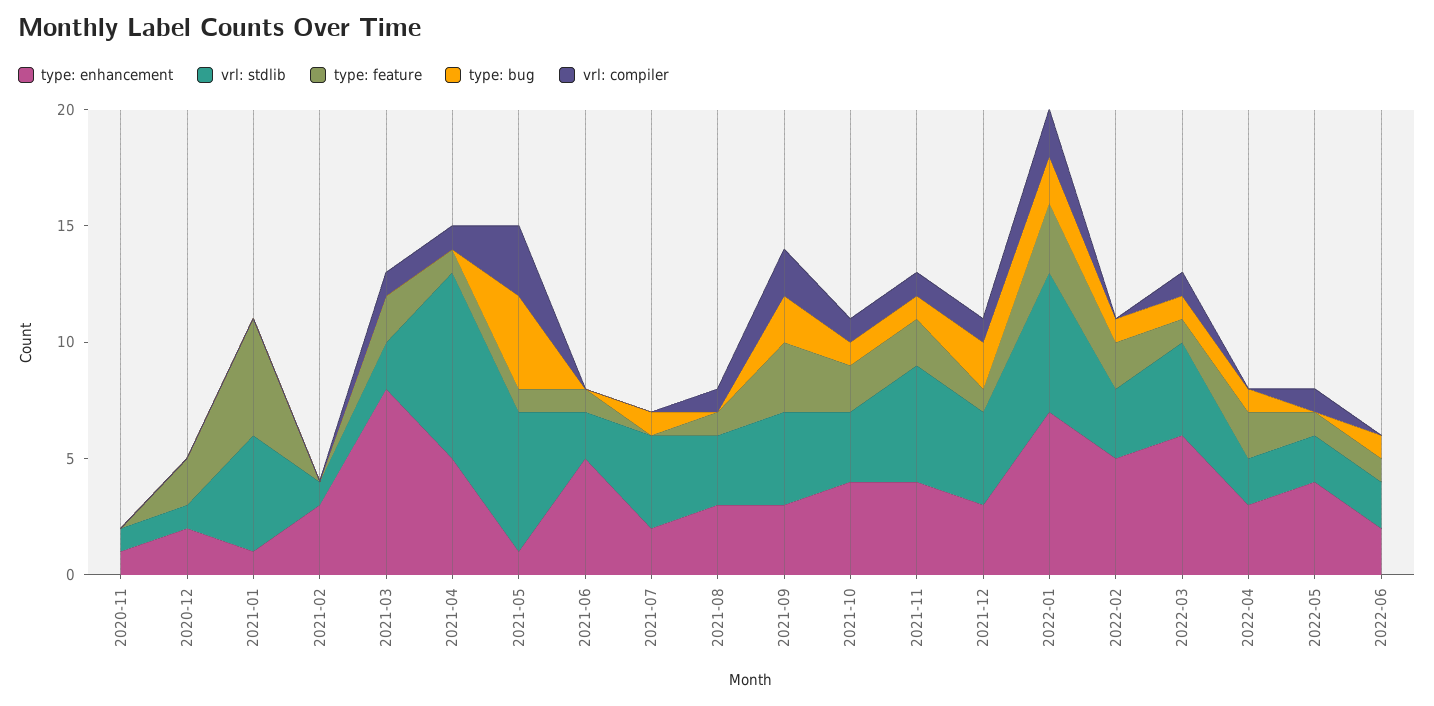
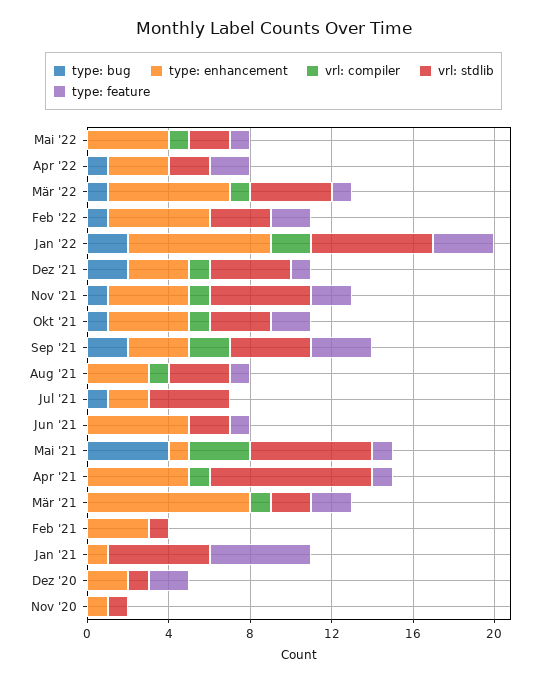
  {
    "type: enhancement": {
      "2020-11": 1,
      "2020-12": 2,
      "2021-01": 1,
      "2021-02": 3,
      "2021-03": 8,
      "2021-04": 5,
      "2021-05": 1,
      "2021-06": 5,
      "2021-07": 2,
      "2021-08": 3,
      "2021-09": 3,
      "2021-10": 4,
      "2021-11": 4,
      "2021-12": 3,
      "2022-01": 7,
      "2022-02": 5,
      "2022-03": 6,
      "2022-04": 3,
-     "2022-05": 4,
+     "2022-05": 4
-     "2022-06": 2
    },
    "vrl: stdlib": {
      "2020-11": 1,
      "2020-12": 1,
      "2021-01": 5,
      "2021-02": 1,
      "2021-03": 2,
      "2021-04": 8,
      "2021-05": 6,
      "2021-06": 2,
      "2021-07": 4,
      "2021-08": 3,
      "2021-09": 4,
      "2021-10": 3,
      "2021-11": 5,
      "2021-12": 4,
      "2022-01": 6,
      "2022-02": 3,
      "2022-03": 4,
      "2022-04": 2,
-     "2022-05": 2,
+     "2022-05": 2
-     "2022-06": 2
    },
    "type: feature": {
      "2020-11": 0,
      "2020-12": 2,
      "2021-01": 5,
      "2021-02": 0,
      "2021-03": 2,
      "2021-04": 1,
      "2021-05": 1,
      "2021-06": 1,
      "2021-07": 0,
      "2021-08": 1,
      "2021-09": 3,
      "2021-10": 2,
      "2021-11": 2,
      "2021-12": 1,
      "2022-01": 3,
      "2022-02": 2,
      "2022-03": 1,
      "2022-04": 2,
-     "2022-05": 1,
+     "2022-05": 1
-     "2022-06": 1
    },
    "type: bug": {
      "2020-11": 0,
      "2020-12": 0,
      "2021-01": 0,
      "2021-02": 0,
      "2021-03": 0,
      "2021-04": 0,
      "2021-05": 4,
      "2021-06": 0,
      "2021-07": 1,
      "2021-08": 0,
      "2021-09": 2,
      "2021-10": 1,
      "2021-11": 1,
      "2021-12": 2,
      "2022-01": 2,
      "2022-02": 1,
      "2022-03": 1,
      "2022-04": 1,
-     "2022-05": 0,
+     "2022-05": 0
-     "2022-06": 1
    },
    "vrl: compiler": {
      "2020-11": 0,
      "2020-12": 0,
      "2021-01": 0,
      "2021-02": 0,
      "2021-03": 1,
      "2021-04": 1,
      "2021-05": 3,
      "2021-06": 0,
      "2021-07": 0,
      "2021-08": 1,
      "2021-09": 2,
      "2021-10": 1,
      "2021-11": 1,
      "2021-12": 1,
      "2022-01": 2,
      "2022-02": 0,
      "2022-03": 1,
      "2022-04": 0,
-     "2022-05": 1,
+     "2022-05": 1
-     "2022-06": 0
    }
  }

